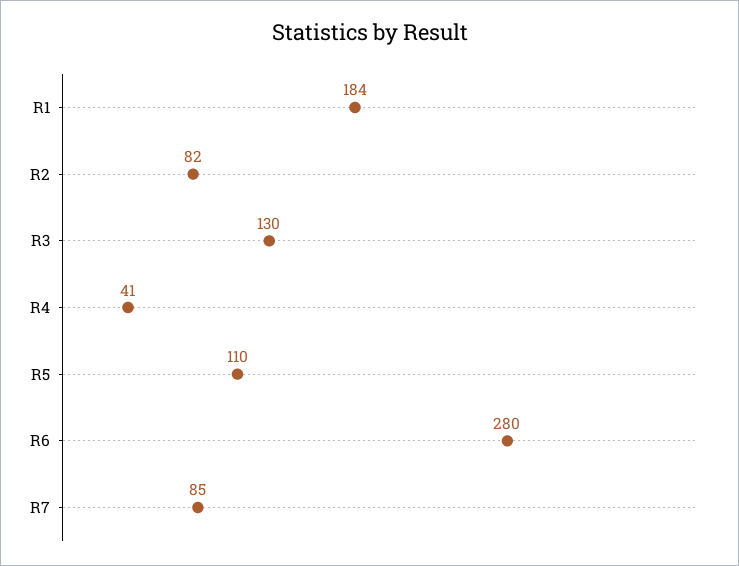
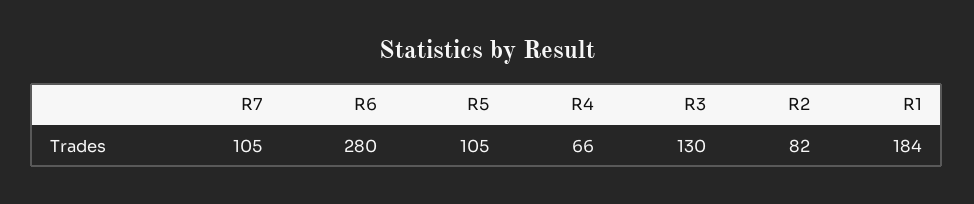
  {
    "R1": 184,
    "R2": 82,
    "R3": 130,
-   "R4": 41,
+   "R4": 66,
-   "R5": 110,
+   "R5": 105,
    "R6": 280,
-   "R7": 85
+   "R7": 105
  }

